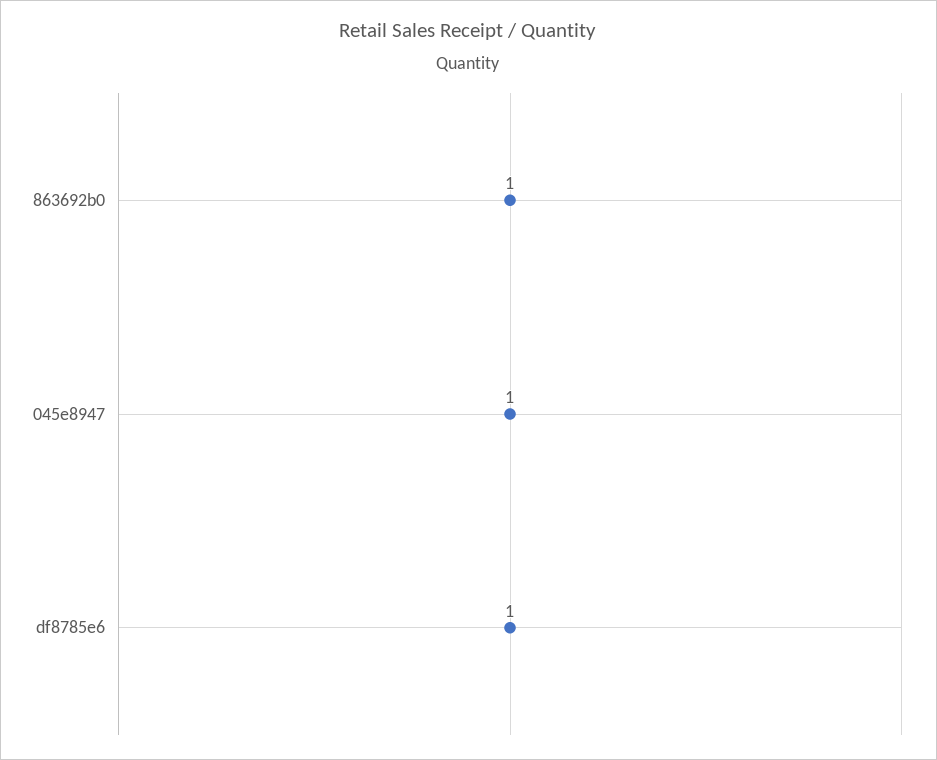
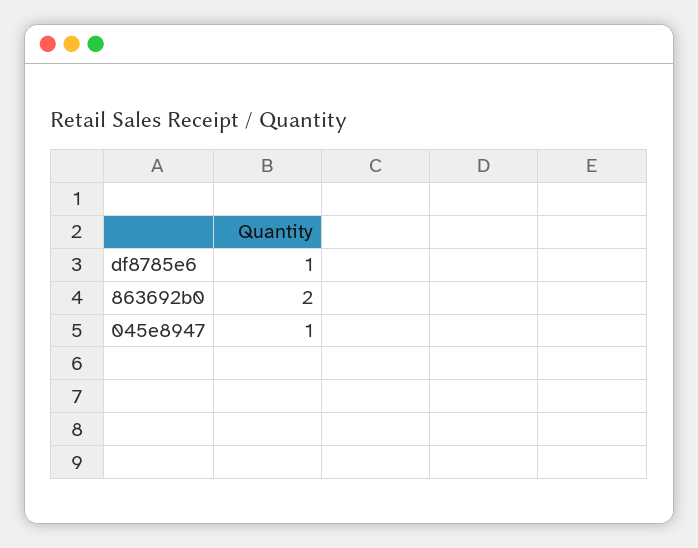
  {
-   "863692b0": 1,
+   "863692b0": 2,
    "045e8947": 1,
    "df8785e6": 1
  }

